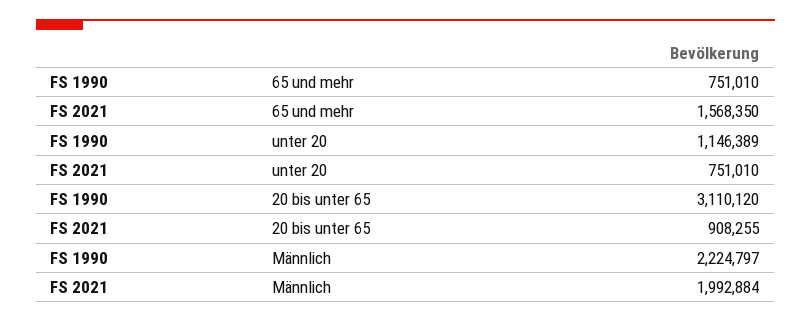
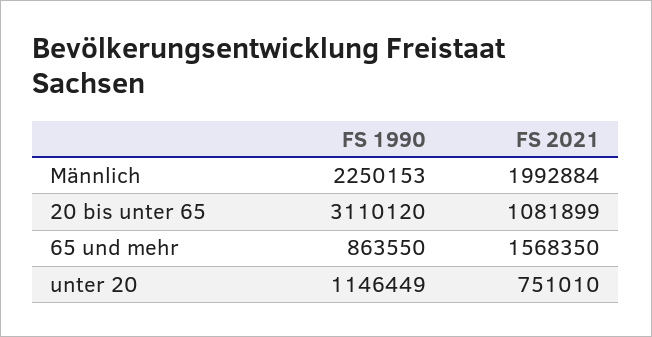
  {
    "FS 1990": {
-     "65 und mehr": 751010,
+     "65 und mehr": 863550,
-     "unter 20": 1146389,
+     "unter 20": 1146449,
      "20 bis unter 65": 3110120,
-     "Männlich": 2224797
+     "Männlich": 2250153
    },
    "FS 2021": {
      "65 und mehr": 1568350,
      "unter 20": 751010,
-     "20 bis unter 65": 908255,
+     "20 bis unter 65": 1081899,
      "Männlich": 1992884
    }
  }

